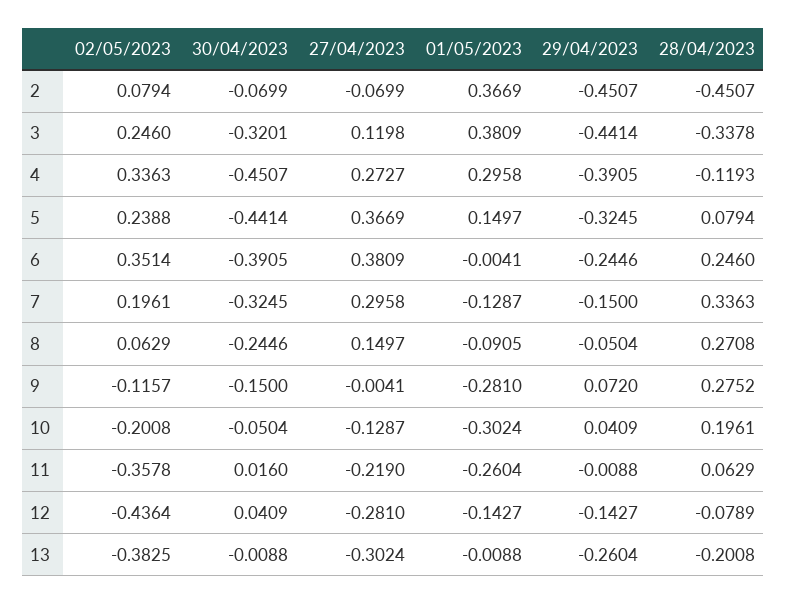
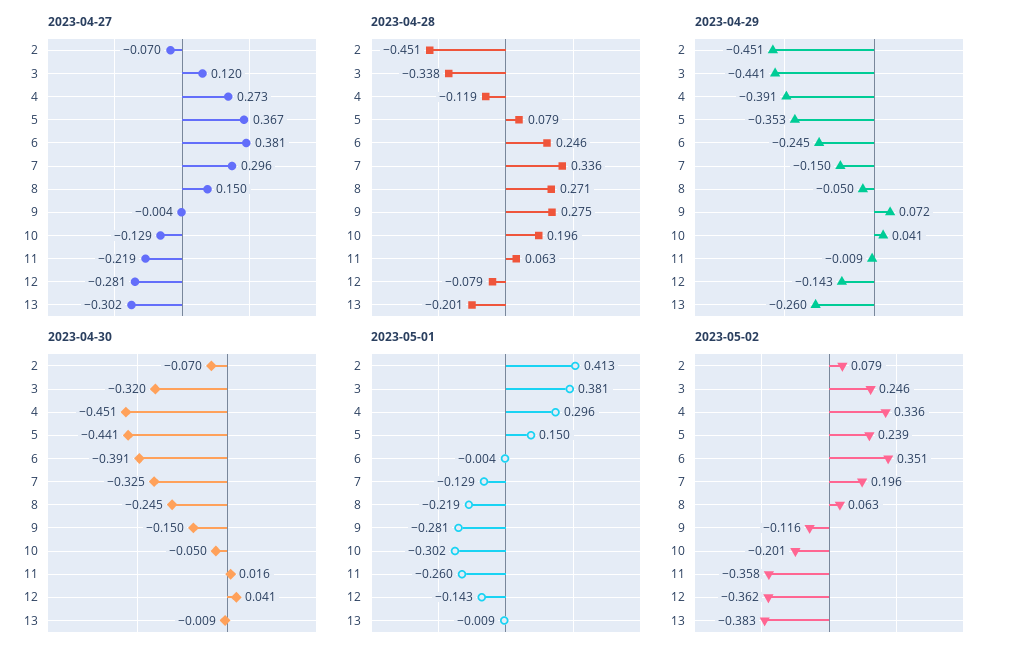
  {
    "02/05/2023": {
      "2": 0.0794,
      "3": 0.246,
      "4": 0.3363,
      "5": 0.2388,
      "6": 0.3514,
      "7": 0.1961,
      "8": 0.0629,
      "9": -0.1157,
      "10": -0.2008,
      "11": -0.3578,
-     "12": -0.4364,
+     "12": -0.362,
      "13": -0.3825
    },
    "30/04/2023": {
      "2": -0.0699,
      "3": -0.3201,
      "4": -0.4507,
      "5": -0.4414,
      "6": -0.3905,
      "7": -0.3245,
      "8": -0.2446,
      "9": -0.15,
      "10": -0.0504,
      "11": 0.016,
      "12": 0.0409,
      "13": -0.0088
    },
    "27/04/2023": {
      "2": -0.0699,
      "3": 0.1198,
      "4": 0.2727,
      "5": 0.3669,
      "6": 0.3809,
      "7": 0.2958,
      "8": 0.1497,
      "9": -0.0041,
      "10": -0.1287,
      "11": -0.219,
      "12": -0.281,
      "13": -0.3024
    },
    "01/05/2023": {
-     "2": 0.3669,
+     "2": 0.413,
      "3": 0.3809,
      "4": 0.2958,
      "5": 0.1497,
      "6": -0.0041,
      "7": -0.1287,
-     "8": -0.0905,
+     "8": -0.219,
      "9": -0.281,
      "10": -0.3024,
      "11": -0.2604,
      "12": -0.1427,
      "13": -0.0088
    },
    "29/04/2023": {
      "2": -0.4507,
      "3": -0.4414,
      "4": -0.3905,
-     "5": -0.3245,
+     "5": -0.353,
      "6": -0.2446,
      "7": -0.15,
      "8": -0.0504,
      "9": 0.072,
      "10": 0.0409,
      "11": -0.0088,
      "12": -0.1427,
      "13": -0.2604
    },
    "28/04/2023": {
      "2": -0.4507,
      "3": -0.3378,
      "4": -0.1193,
      "5": 0.0794,
      "6": 0.246,
      "7": 0.3363,
      "8": 0.2708,
      "9": 0.2752,
      "10": 0.1961,
      "11": 0.0629,
      "12": -0.0789,
      "13": -0.2008
    }
  }

